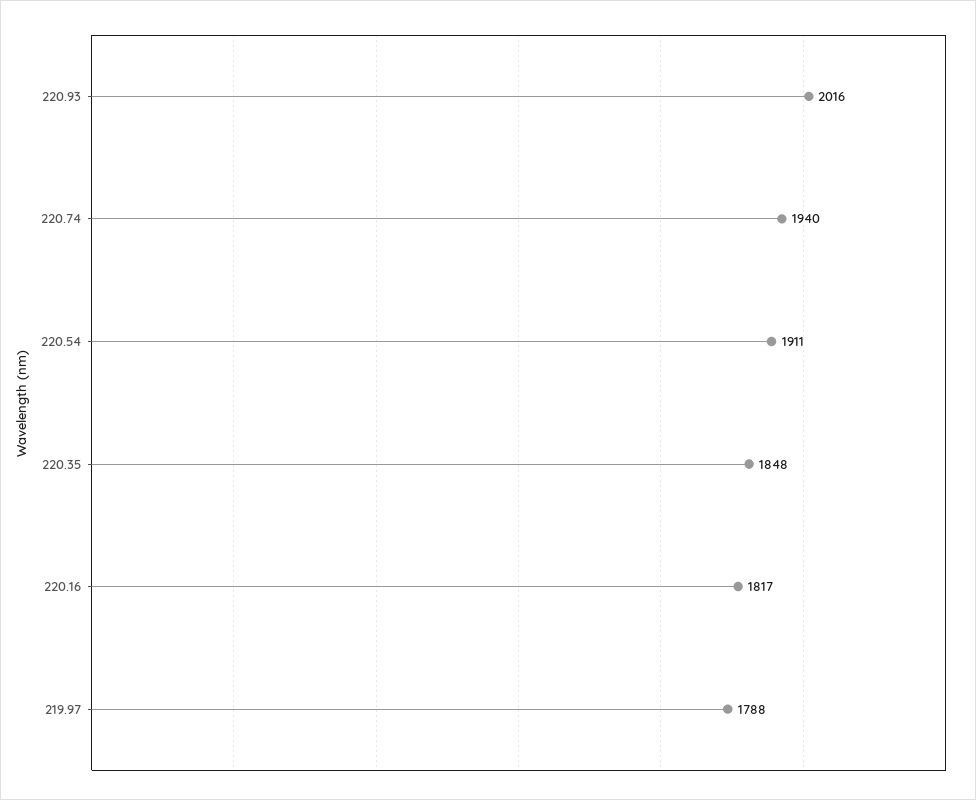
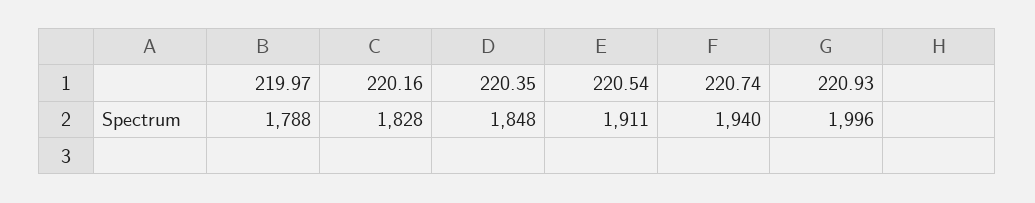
  {
-   "220.93": 2016,
+   "220.93": 1996,
    "220.74": 1940,
    "220.54": 1911,
    "220.35": 1848,
-   "220.16": 1817,
+   "220.16": 1828,
    "219.97": 1788
  }

